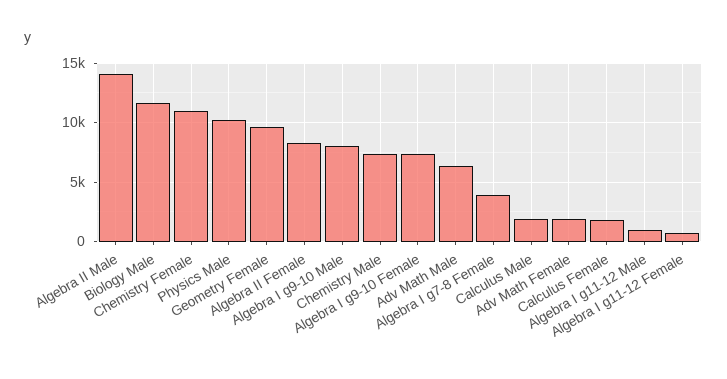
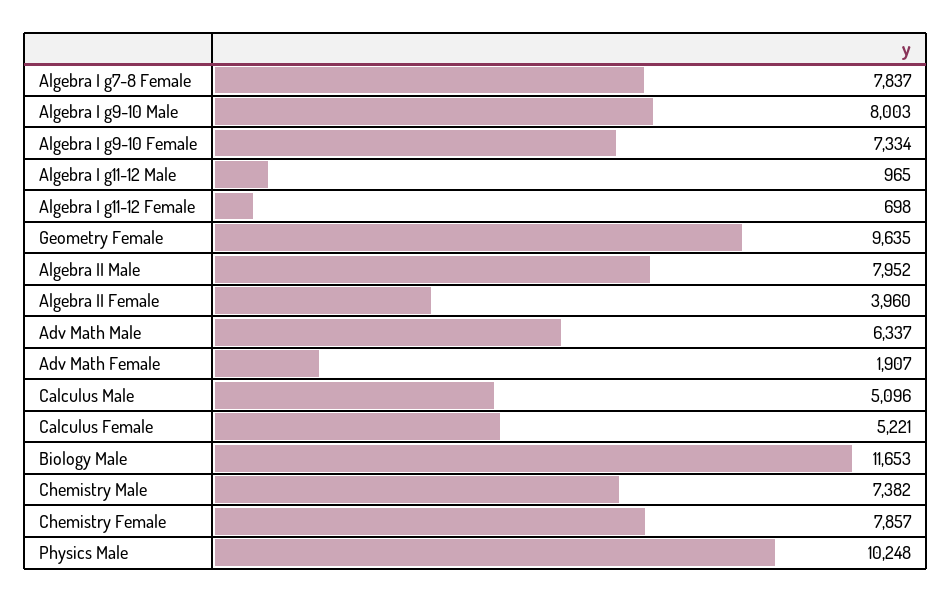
  {
-   "Algebra II Male": 14000,
+   "Algebra II Male": 7952,
    "Biology Male": 11653,
-   "Chemistry Female": 11000,
+   "Chemistry Female": 7857,
    "Physics Male": 10248,
    "Geometry Female": 9635,
-   "Algebra II Female": 8000,
+   "Algebra II Female": 3960,
    "Algebra I g9-10 Male": 8003,
    "Chemistry Male": 7382,
    "Algebra I g9-10 Female": 7334,
    "Adv Math Male": 6337,
-   "Algebra I g7-8 Female": 4000,
+   "Algebra I g7-8 Female": 7837,
-   "Calculus Male": 2000,
+   "Calculus Male": 5096,
    "Adv Math Female": 1907,
-   "Calculus Female": 2000,
+   "Calculus Female": 5221,
    "Algebra I g11-12 Male": 965,
    "Algebra I g11-12 Female": 698
  }

